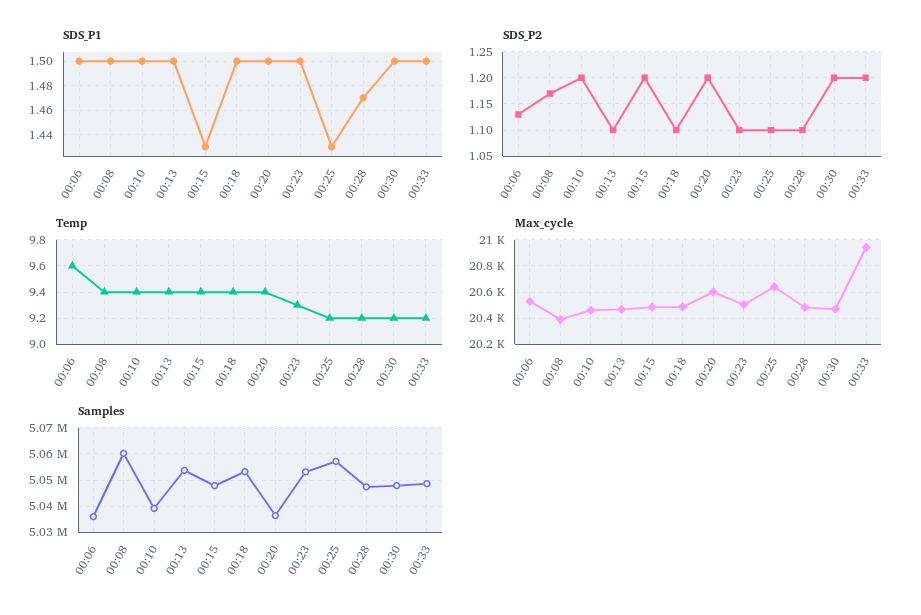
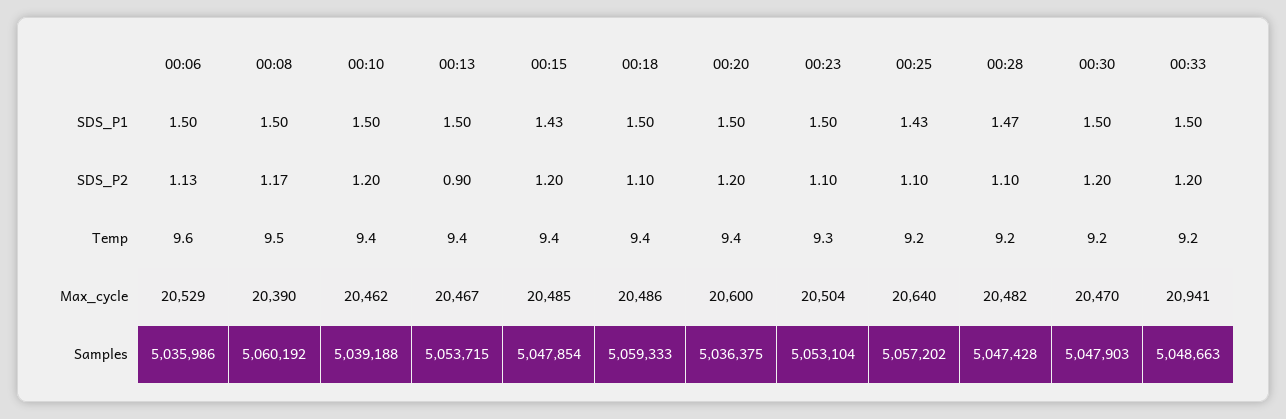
  {
    "SDS_P1": {
      "00:06": 1.5,
      "00:08": 1.5,
      "00:10": 1.5,
      "00:13": 1.5,
      "00:15": 1.43,
      "00:18": 1.5,
      "00:20": 1.5,
      "00:23": 1.5,
      "00:25": 1.43,
      "00:28": 1.47,
      "00:30": 1.5,
      "00:33": 1.5
    },
    "SDS_P2": {
      "00:06": 1.13,
      "00:08": 1.17,
      "00:10": 1.2,
-     "00:13": 1.1,
+     "00:13": 0.9,
      "00:15": 1.2,
      "00:18": 1.1,
      "00:20": 1.2,
      "00:23": 1.1,
      "00:25": 1.1,
      "00:28": 1.1,
      "00:30": 1.2,
      "00:33": 1.2
    },
    "Temp": {
      "00:06": 9.6,
-     "00:08": 9.4,
+     "00:08": 9.5,
      "00:10": 9.4,
      "00:13": 9.4,
      "00:15": 9.4,
      "00:18": 9.4,
      "00:20": 9.4,
      "00:23": 9.3,
      "00:25": 9.2,
      "00:28": 9.2,
      "00:30": 9.2,
      "00:33": 9.2
    },
    "Max_cycle": {
      "00:06": 20529,
      "00:08": 20390,
      "00:10": 20462,
      "00:13": 20467,
      "00:15": 20485,
      "00:18": 20486,
      "00:20": 20600,
      "00:23": 20504,
      "00:25": 20640,
      "00:28": 20482,
      "00:30": 20470,
      "00:33": 20941
    },
    "Samples": {
      "00:06": 5035986,
      "00:08": 5060192,
      "00:10": 5039188,
      "00:13": 5053715,
      "00:15": 5047854,
-     "00:18": 5052500,
+     "00:18": 5059333,
      "00:20": 5036375,
      "00:23": 5053104,
      "00:25": 5057202,
      "00:28": 5047428,
      "00:30": 5047903,
      "00:33": 5048663
    }
  }

